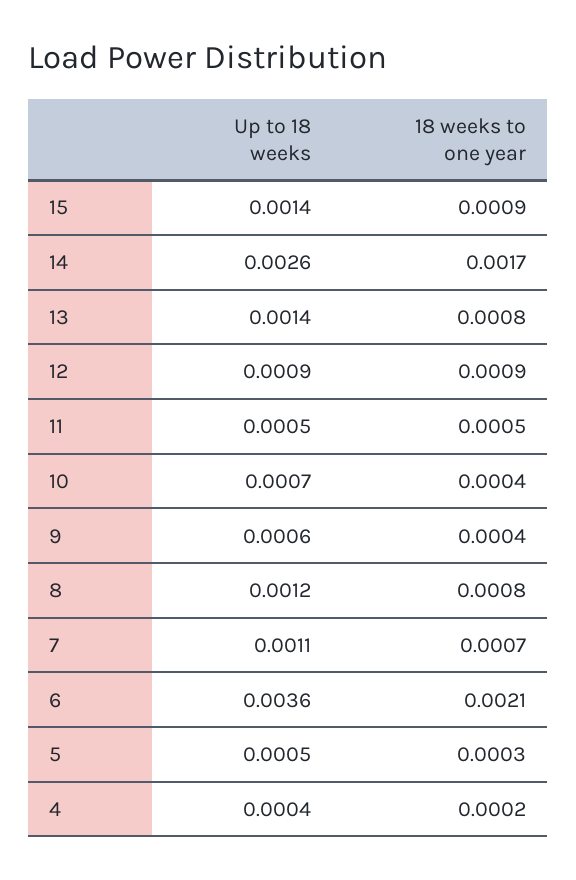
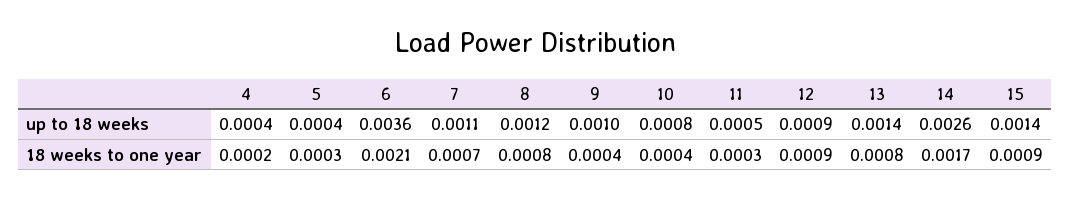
  {
    "Up to 18 weeks": {
      "15": 0.0014,
      "14": 0.0026,
      "13": 0.0014,
      "12": 0.0009,
      "11": 0.0005,
-     "10": 0.0007,
+     "10": 0.0008,
-     "9": 0.0006,
+     "9": 0.001,
      "8": 0.0012,
      "7": 0.0011,
      "6": 0.0036,
-     "5": 0.0005,
+     "5": 0.0004,
      "4": 0.0004
    },
    "18 weeks to one year": {
      "15": 0.0009,
      "14": 0.0017,
      "13": 0.0008,
      "12": 0.0009,
-     "11": 0.0005,
+     "11": 0.0003,
      "10": 0.0004,
      "9": 0.0004,
      "8": 0.0008,
      "7": 0.0007,
      "6": 0.0021,
      "5": 0.0003,
      "4": 0.0002
    }
  }

